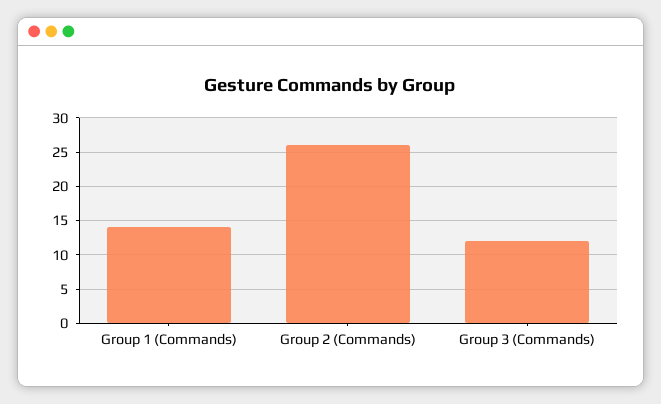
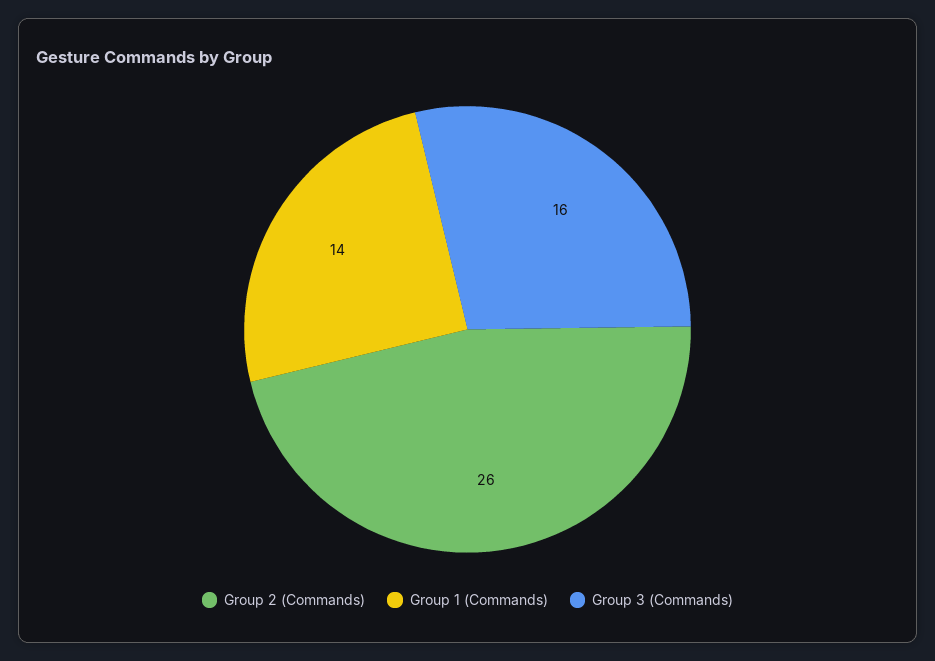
  {
    "Group 1 (Commands)": 14,
    "Group 2 (Commands)": 26,
-   "Group 3 (Commands)": 12
+   "Group 3 (Commands)": 16
  }

